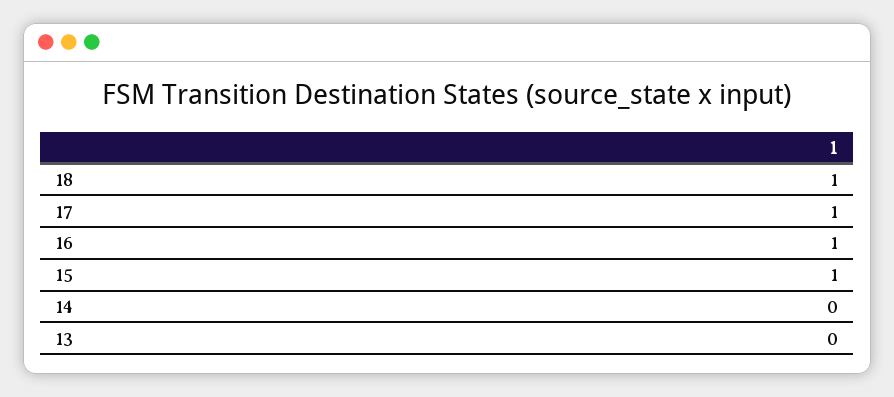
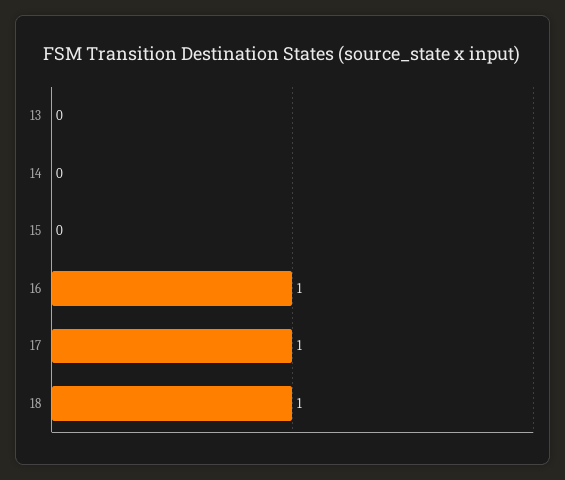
  {
    "18": 1,
    "17": 1,
    "16": 1,
-   "15": 1,
+   "15": 0,
    "14": 0,
    "13": 0
  }

